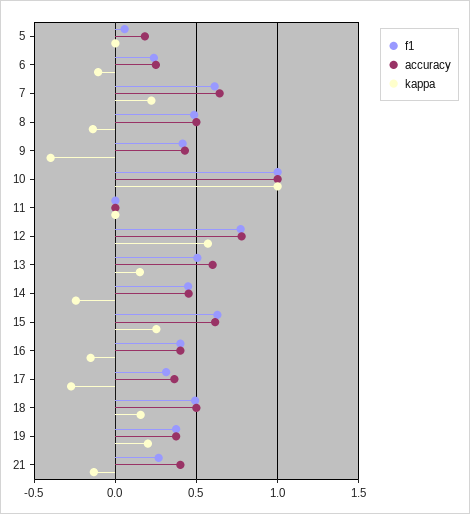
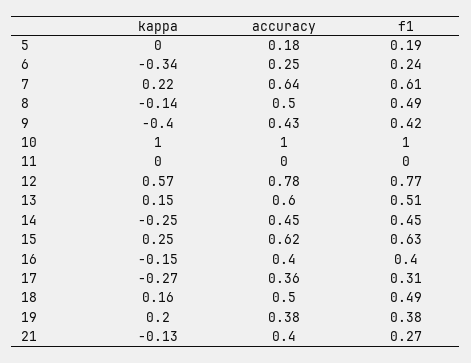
  {
    "f1": {
-     "5": 0.05,
+     "5": 0.19,
      "6": 0.24,
      "7": 0.61,
      "8": 0.49,
      "9": 0.42,
      "10": 1,
      "11": 0,
      "12": 0.77,
      "13": 0.51,
      "14": 0.45,
      "15": 0.63,
      "16": 0.4,
      "17": 0.31,
      "18": 0.49,
      "19": 0.38,
      "21": 0.27
    },
    "accuracy": {
      "5": 0.18,
      "6": 0.25,
      "7": 0.64,
      "8": 0.5,
      "9": 0.43,
      "10": 1,
      "11": 0,
      "12": 0.78,
      "13": 0.6,
      "14": 0.45,
      "15": 0.62,
      "16": 0.4,
      "17": 0.36,
      "18": 0.5,
      "19": 0.38,
      "21": 0.4
    },
    "kappa": {
      "5": 0,
-     "6": -0.1,
+     "6": -0.34,
      "7": 0.22,
      "8": -0.14,
      "9": -0.4,
      "10": 1,
      "11": 0,
      "12": 0.57,
      "13": 0.15,
      "14": -0.25,
      "15": 0.25,
      "16": -0.15,
      "17": -0.27,
      "18": 0.16,
      "19": 0.2,
      "21": -0.13
    }
  }

